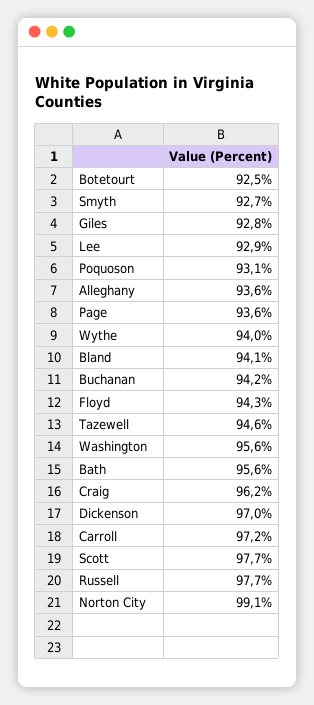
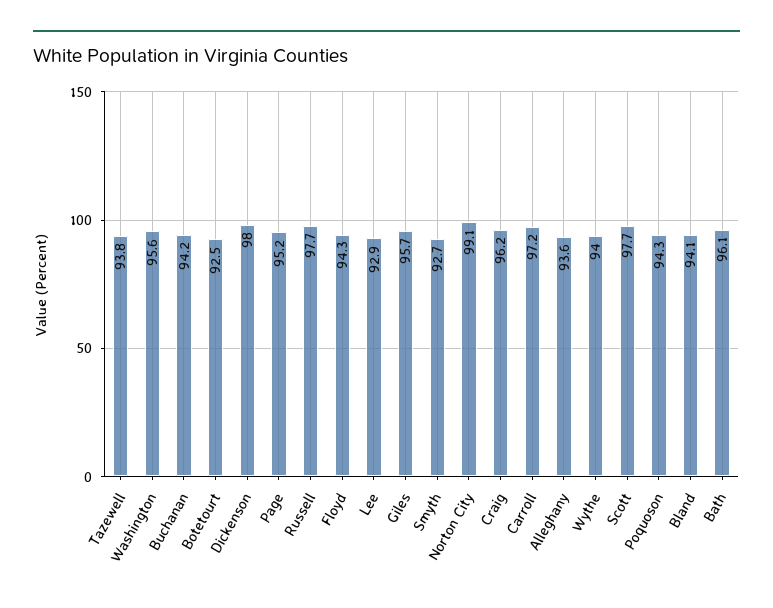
  {
    "Botetourt": 92.5,
    "Smyth": 92.7,
-   "Giles": 92.8,
+   "Giles": 95.7,
    "Lee": 92.9,
-   "Poquoson": 93.1,
+   "Poquoson": 94.3,
    "Alleghany": 93.6,
-   "Page": 93.6,
+   "Page": 95.2,
    "Wythe": 94,
    "Bland": 94.1,
    "Buchanan": 94.2,
    "Floyd": 94.3,
-   "Tazewell": 94.6,
+   "Tazewell": 93.8,
    "Washington": 95.6,
-   "Bath": 95.6,
+   "Bath": 96.1,
    "Craig": 96.2,
-   "Dickenson": 97,
+   "Dickenson": 98,
    "Carroll": 97.2,
    "Scott": 97.7,
    "Russell": 97.7,
    "Norton City": 99.1
  }

